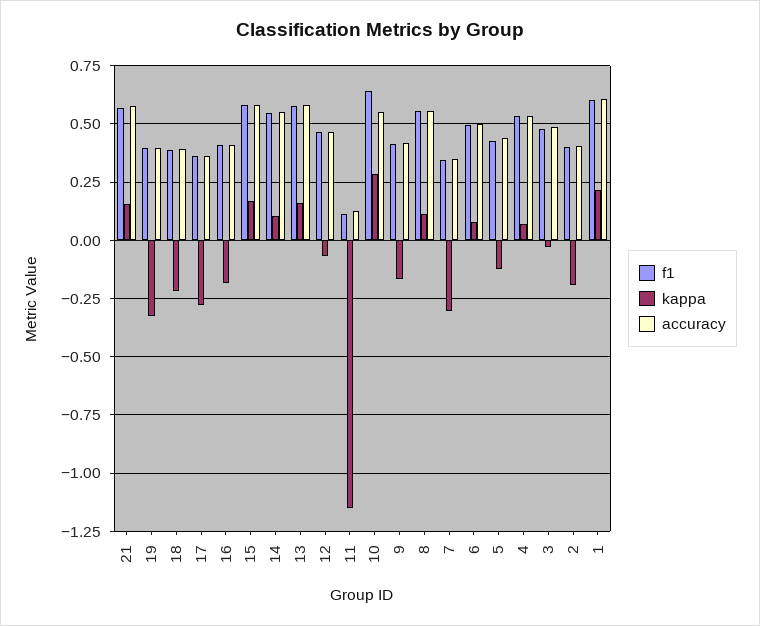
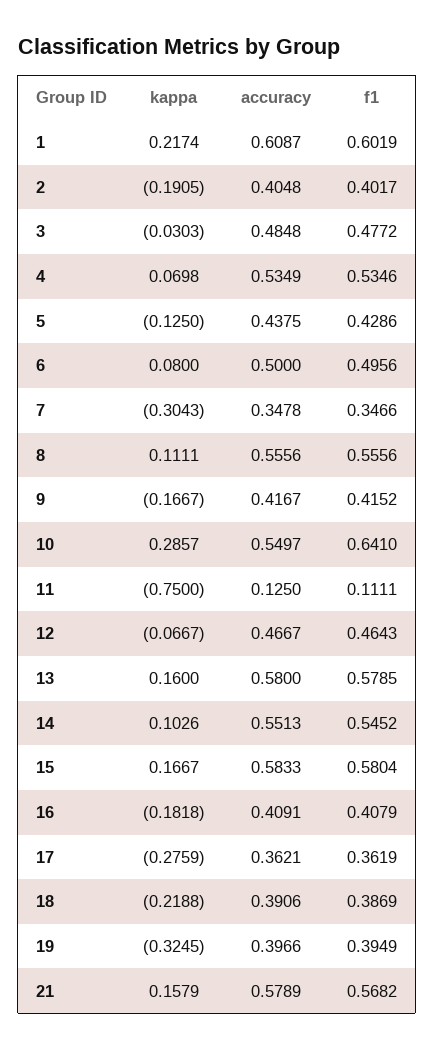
  {
    "f1": {
      "21": 0.5682,
      "19": 0.3949,
      "18": 0.3869,
      "17": 0.3619,
      "16": 0.4079,
      "15": 0.5804,
      "14": 0.5452,
      "13": 0.5785,
      "12": 0.4643,
      "11": 0.1111,
      "10": 0.641,
      "9": 0.4152,
      "8": 0.5556,
      "7": 0.3466,
      "6": 0.4956,
      "5": 0.4286,
      "4": 0.5346,
      "3": 0.4772,
      "2": 0.4017,
      "1": 0.6019
    },
    "kappa": {
      "21": 0.1579,
      "19": -0.3245,
      "18": -0.2188,
      "17": -0.2759,
      "16": -0.1818,
      "15": 0.1667,
      "14": 0.1026,
      "13": 0.16,
      "12": -0.0667,
-     "11": -1.15,
+     "11": -0.75,
      "10": 0.2857,
      "9": -0.1667,
      "8": 0.1111,
      "7": -0.3043,
      "6": 0.08,
      "5": -0.125,
      "4": 0.0698,
      "3": -0.0303,
      "2": -0.1905,
      "1": 0.2174
    },
    "accuracy": {
      "21": 0.5789,
      "19": 0.3966,
      "18": 0.3906,
      "17": 0.3621,
      "16": 0.4091,
      "15": 0.5833,
      "14": 0.5513,
      "13": 0.58,
      "12": 0.4667,
      "11": 0.125,
      "10": 0.5497,
      "9": 0.4167,
      "8": 0.5556,
      "7": 0.3478,
      "6": 0.5,
      "5": 0.4375,
      "4": 0.5349,
      "3": 0.4848,
      "2": 0.4048,
      "1": 0.6087
    }
  }

